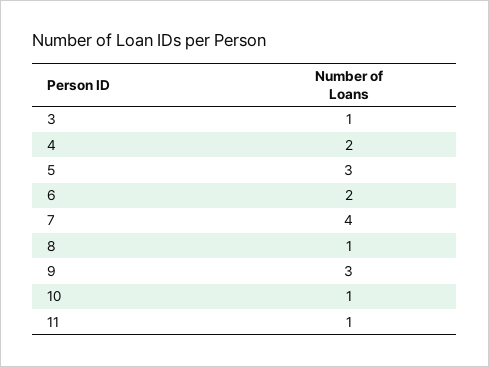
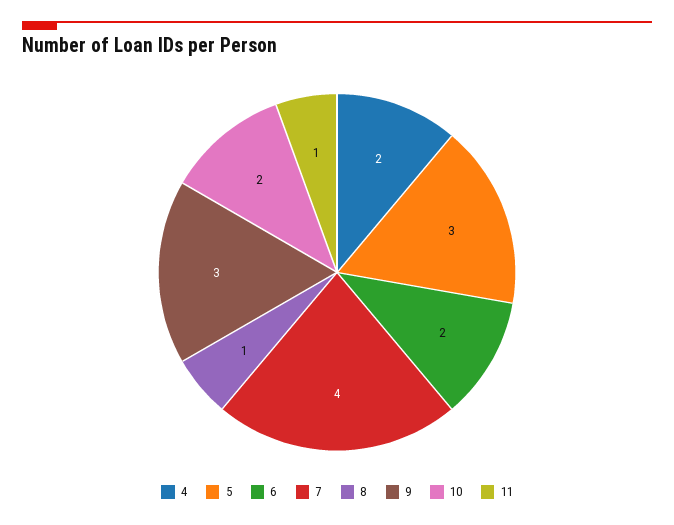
  {
-   "3": 1,
    "4": 2,
    "5": 3,
    "6": 2,
    "7": 4,
    "8": 1,
    "9": 3,
-   "10": 1,
+   "10": 2,
    "11": 1
  }

